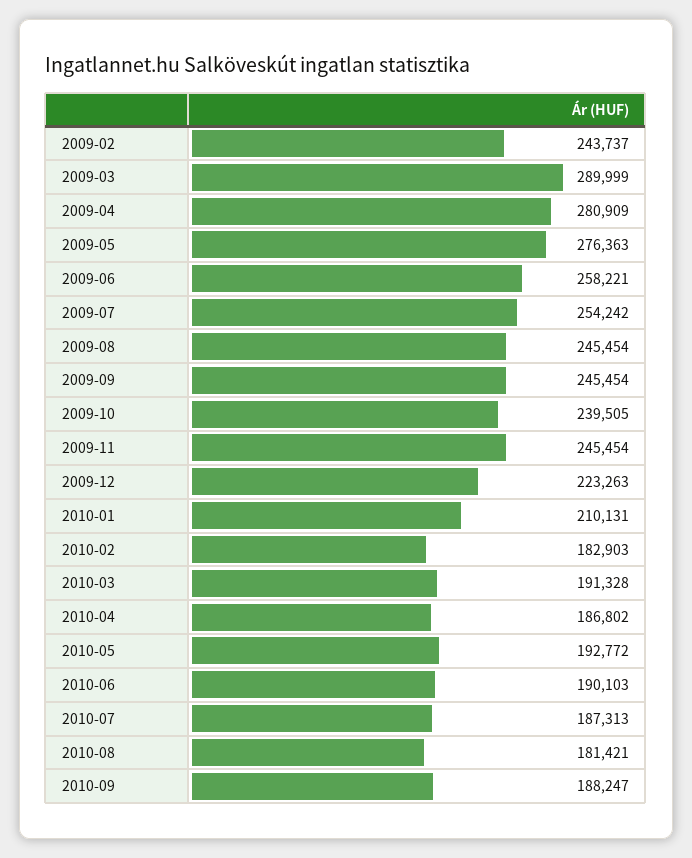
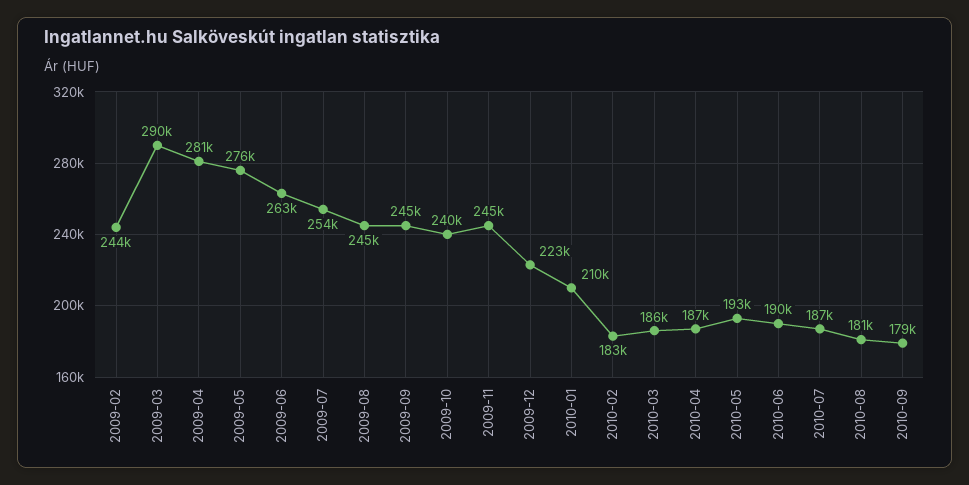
  {
    "2009-02": 243737,
    "2009-03": 289999,
    "2009-04": 280909,
    "2009-05": 276363,
-   "2009-06": 258221,
+   "2009-06": 263000,
    "2009-07": 254242,
    "2009-08": 245454,
    "2009-09": 245454,
    "2009-10": 239505,
    "2009-11": 245454,
    "2009-12": 223263,
    "2010-01": 210131,
    "2010-02": 182903,
-   "2010-03": 191328,
+   "2010-03": 186000,
    "2010-04": 186802,
    "2010-05": 192772,
    "2010-06": 190103,
    "2010-07": 187313,
    "2010-08": 181421,
-   "2010-09": 188247
+   "2010-09": 179000
  }

